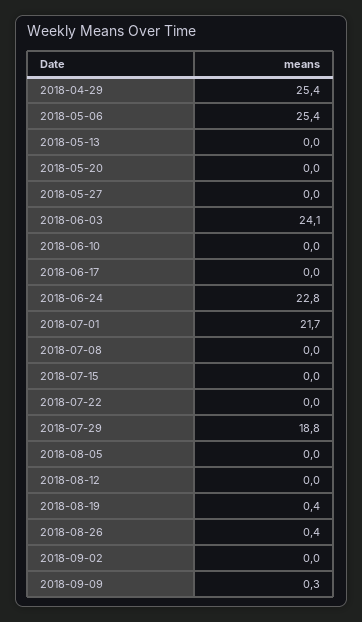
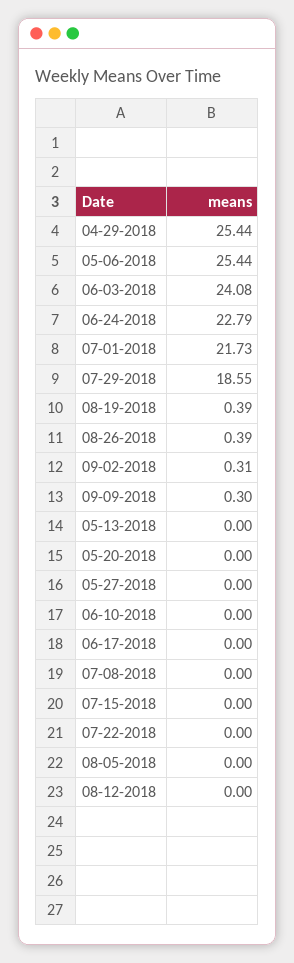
  {
    "2018-04-29": 25.44,
    "2018-05-06": 25.44,
    "2018-05-13": 0,
    "2018-05-20": 0,
    "2018-05-27": 0,
    "2018-06-03": 24.08,
    "2018-06-10": 0,
    "2018-06-17": 0,
    "2018-06-24": 22.79,
    "2018-07-01": 21.73,
    "2018-07-08": 0,
    "2018-07-15": 0,
    "2018-07-22": 0,
-   "2018-07-29": 18.8,
+   "2018-07-29": 18.55,
    "2018-08-05": 0,
    "2018-08-12": 0,
    "2018-08-19": 0.39,
    "2018-08-26": 0.39,
-   "2018-09-02": 0,
+   "2018-09-02": 0.31,
    "2018-09-09": 0.3
  }

